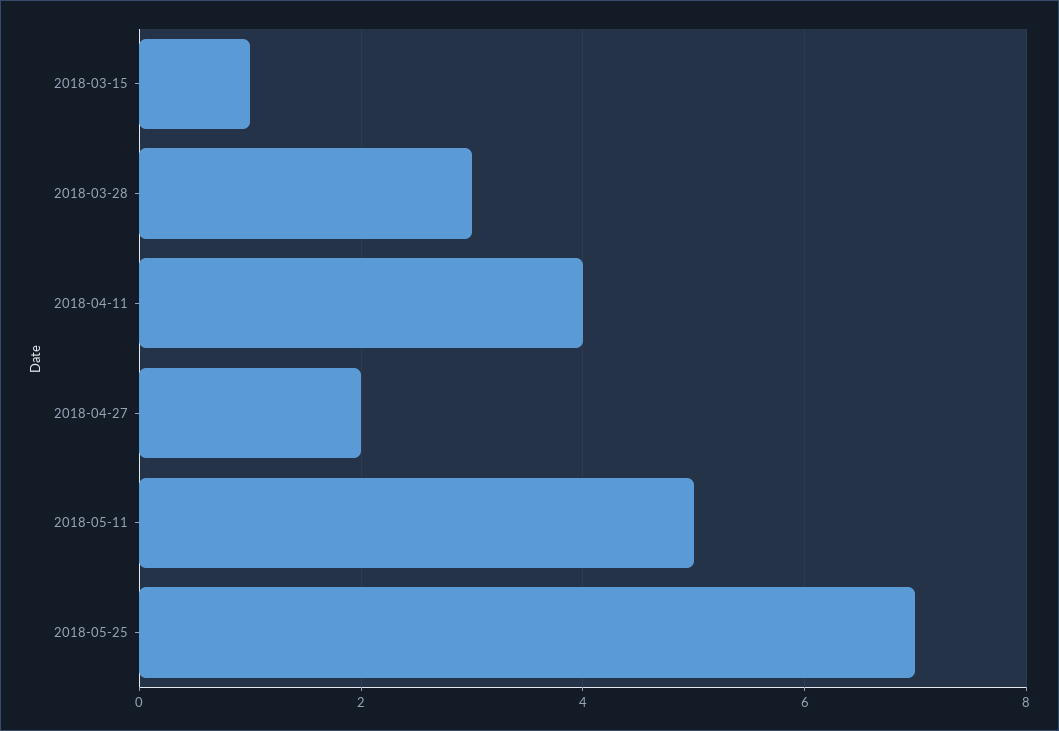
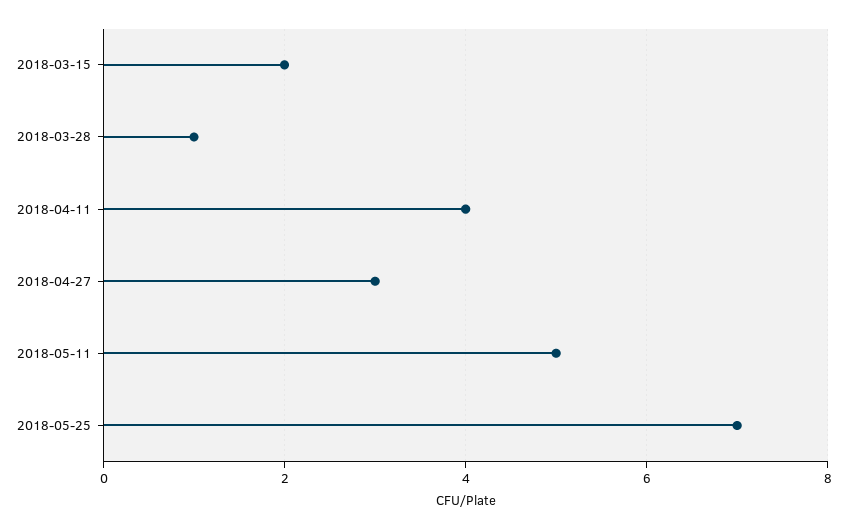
  {
-   "2018-03-15": 1,
+   "2018-03-15": 2,
-   "2018-03-28": 3,
+   "2018-03-28": 1,
    "2018-04-11": 4,
-   "2018-04-27": 2,
+   "2018-04-27": 3,
    "2018-05-11": 5,
    "2018-05-25": 7
  }

